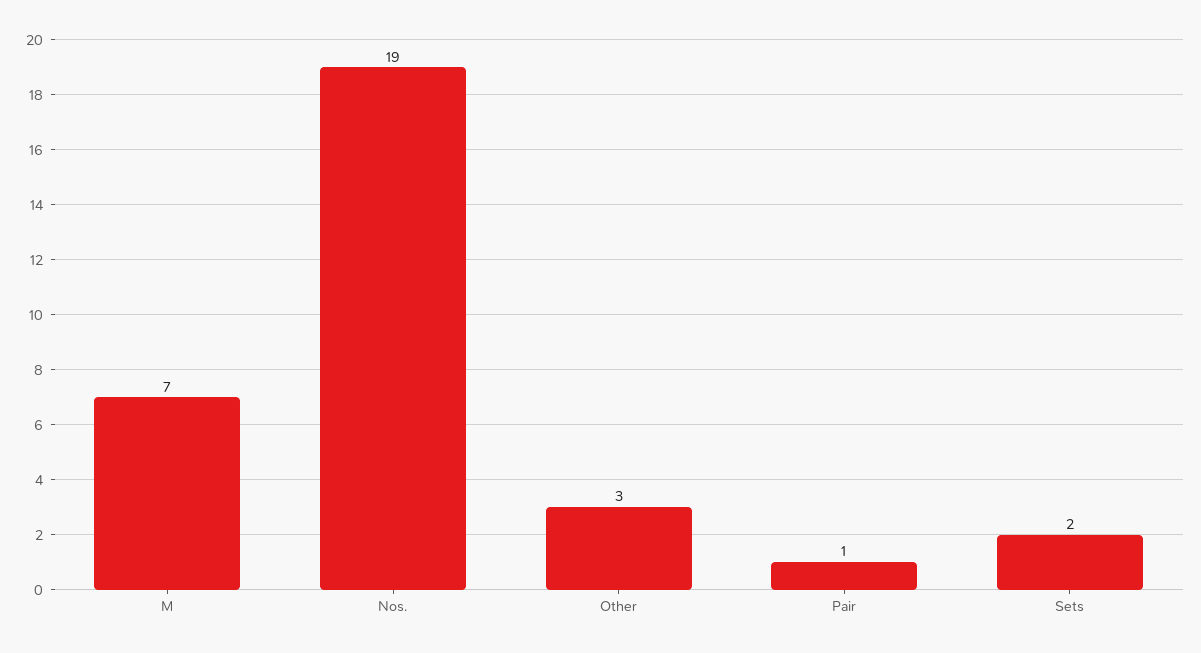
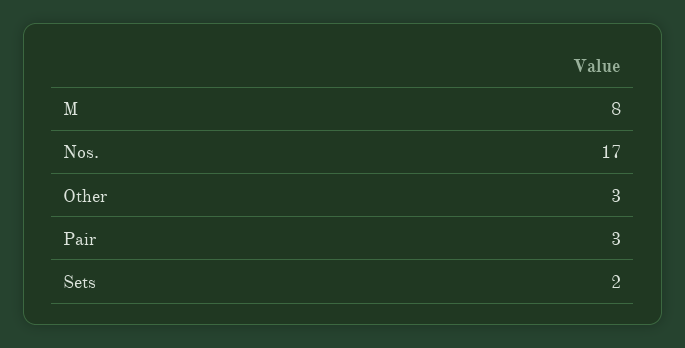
  {
-   "M": 7,
+   "M": 8,
-   "Nos.": 19,
+   "Nos.": 17,
    "Other": 3,
-   "Pair": 1,
+   "Pair": 3,
    "Sets": 2
  }

